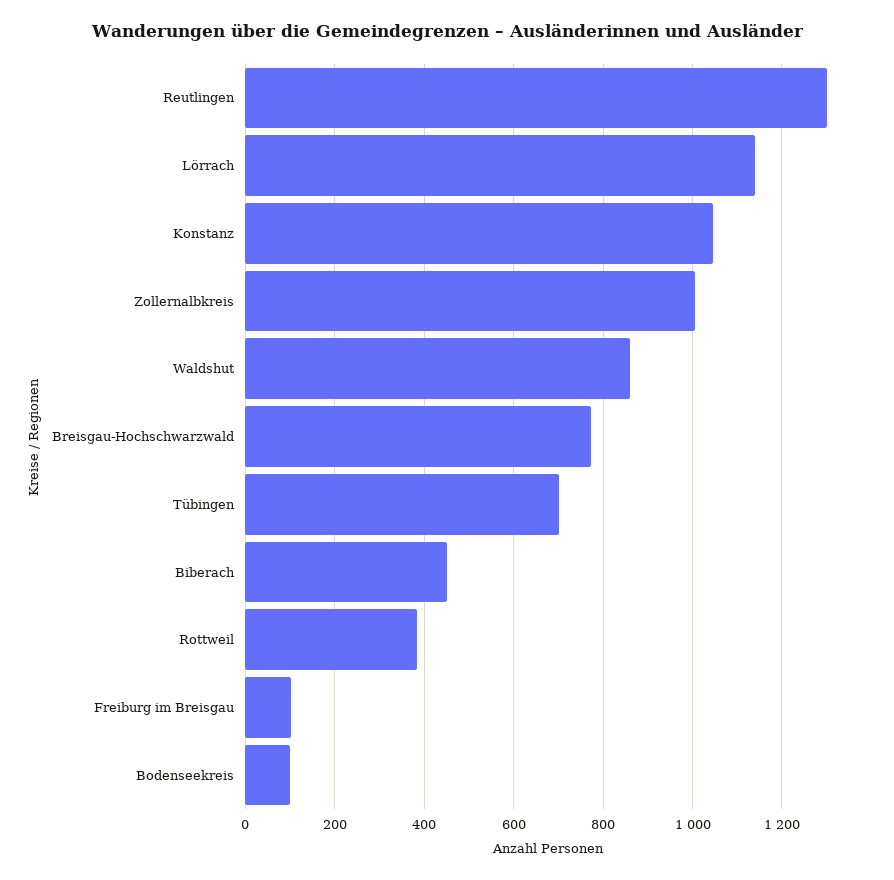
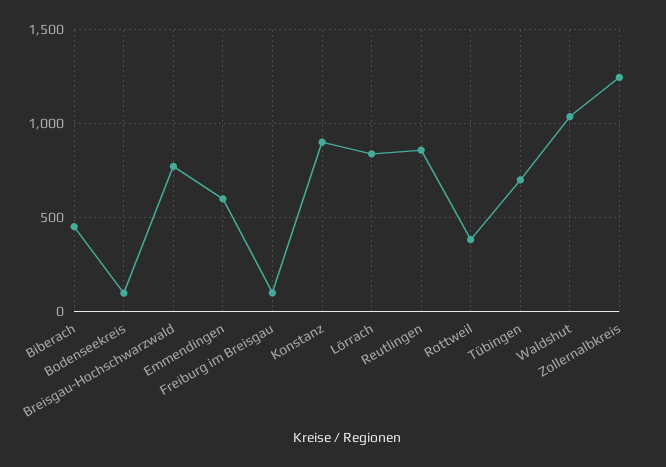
  {
-   "Reutlingen": 1300,
+   "Reutlingen": 850,
-   "Lörrach": 1140,
+   "Lörrach": 850,
-   "Konstanz": 1040,
+   "Konstanz": 900,
-   "Zollernalbkreis": 1000,
+   "Zollernalbkreis": 1250,
-   "Waldshut": 860,
+   "Waldshut": 1050,
    "Breisgau-Hochschwarzwald": 780,
    "Tübingen": 700,
    "Biberach": 460,
    "Rottweil": 380,
    "Freiburg im Breisgau": 100,
-   "Bodenseekreis": 100
+   "Bodenseekreis": 100,
+   "Emmendingen": 600
  }

